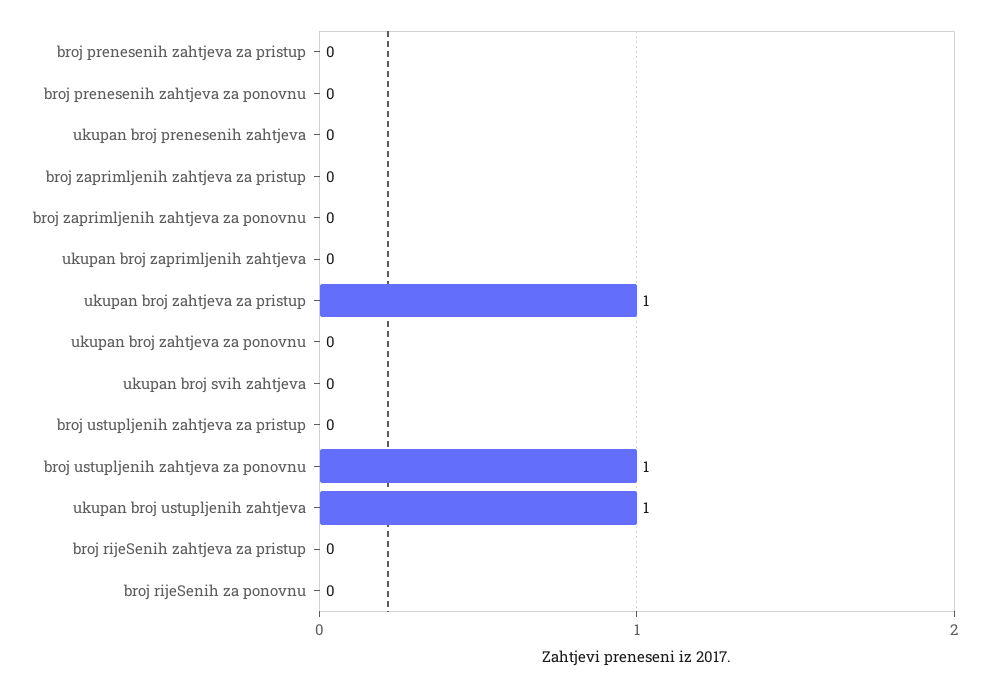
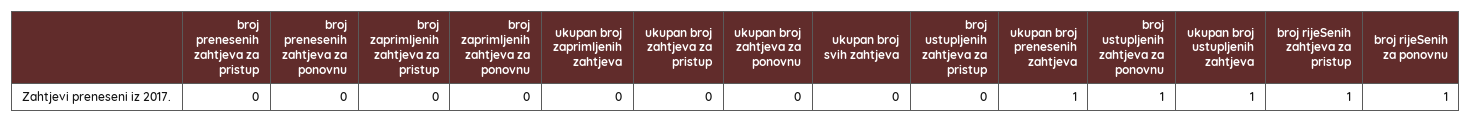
  {
    "broj prenesenih zahtjeva za pristup": 0,
    "broj prenesenih zahtjeva za ponovnu": 0,
-   "ukupan broj prenesenih zahtjeva": 0,
+   "ukupan broj prenesenih zahtjeva": 1,
    "broj zaprimljenih zahtjeva za pristup": 0,
    "broj zaprimljenih zahtjeva za ponovnu": 0,
    "ukupan broj zaprimljenih zahtjeva": 0,
-   "ukupan broj zahtjeva za pristup": 1,
+   "ukupan broj zahtjeva za pristup": 0,
    "ukupan broj zahtjeva za ponovnu": 0,
    "ukupan broj svih zahtjeva": 0,
    "broj ustupljenih zahtjeva za pristup": 0,
    "broj ustupljenih zahtjeva za ponovnu": 1,
    "ukupan broj ustupljenih zahtjeva": 1,
-   "broj rijeSenih zahtjeva za pristup": 0,
+   "broj rijeSenih zahtjeva za pristup": 1,
-   "broj rijeSenih za ponovnu": 0
+   "broj rijeSenih za ponovnu": 1
  }

